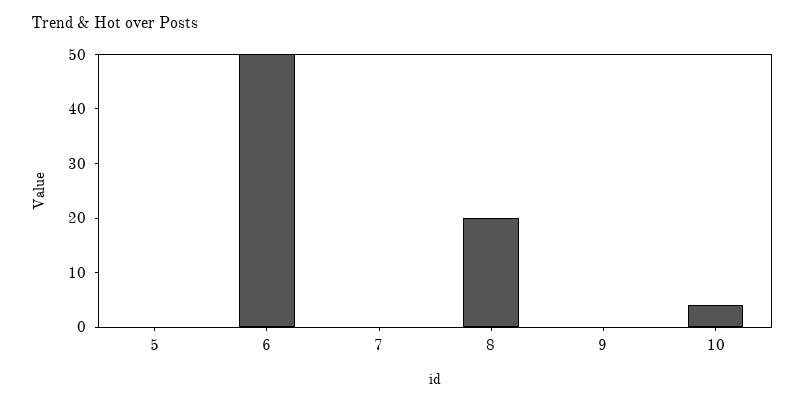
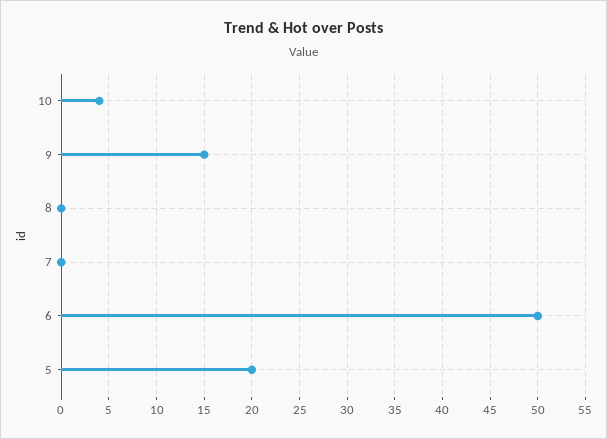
  {
-   "5": 0,
+   "5": 20,
    "6": 50,
    "7": 0,
-   "8": 20,
+   "8": 0,
-   "9": 0,
+   "9": 15,
    "10": 4
  }

